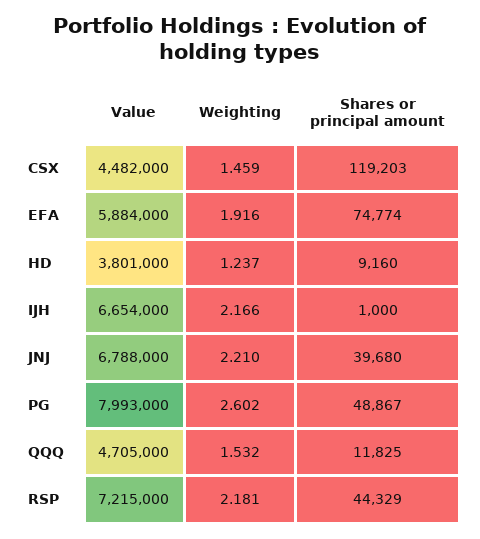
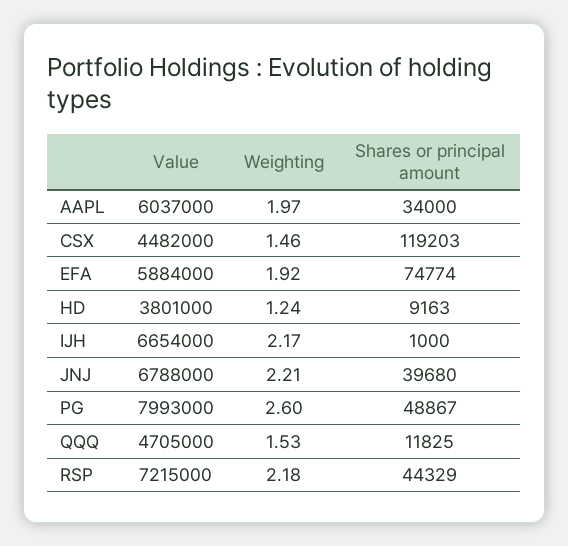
  {
    "Value": {
      "CSX": 4482000,
      "EFA": 5884000,
      "HD": 3801000,
      "IJH": 6654000,
      "JNJ": 6788000,
      "PG": 7993000,
      "QQQ": 4705000,
-     "RSP": 7215000
+     "RSP": 7215000,
+     "AAPL": 6037000
    },
    "Weighting": {
      "CSX": 1.459,
      "EFA": 1.916,
      "HD": 1.237,
      "IJH": 2.166,
      "JNJ": 2.21,
      "PG": 2.602,
      "QQQ": 1.532,
-     "RSP": 2.181
+     "RSP": 2.181,
+     "AAPL": 1.97
    },
    "Shares or principal amount": {
      "CSX": 119203,
      "EFA": 74774,
-     "HD": 9160,
+     "HD": 9163,
      "IJH": 1000,
      "JNJ": 39680,
      "PG": 48867,
      "QQQ": 11825,
-     "RSP": 44329
+     "RSP": 44329,
+     "AAPL": 34000
    }
  }

